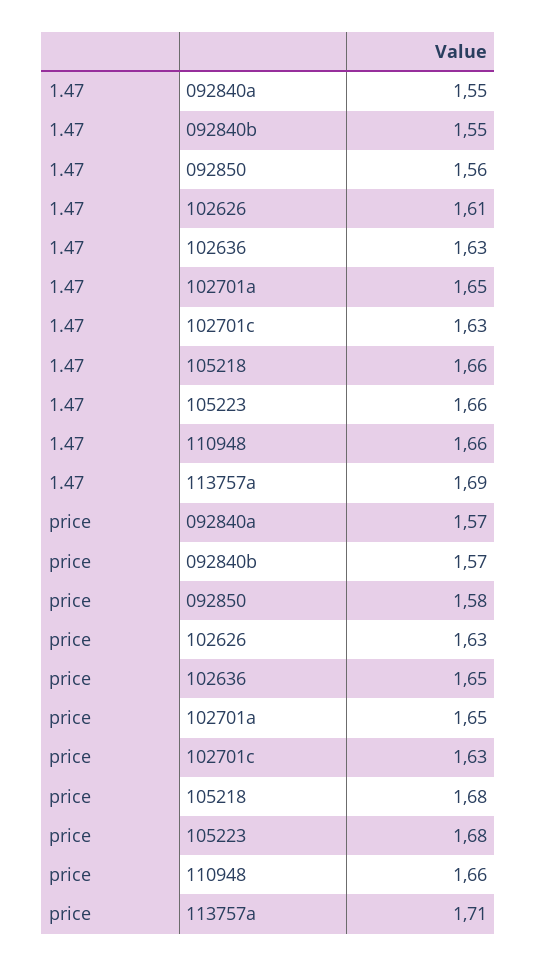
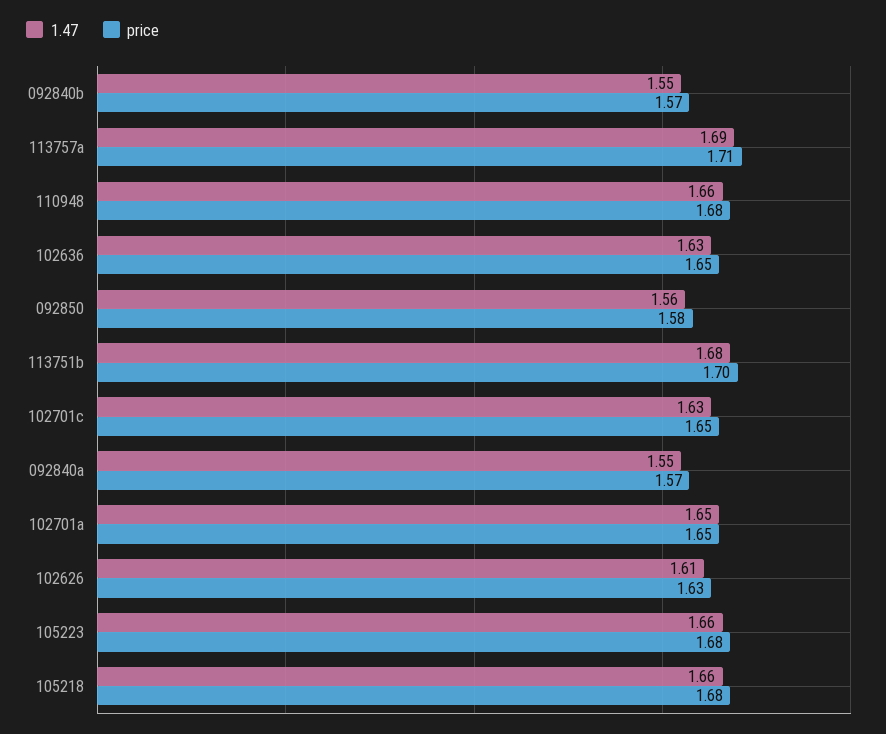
  {
    "1.47": {
      "092840a": 1.55,
      "092840b": 1.55,
      "092850": 1.56,
      "102626": 1.61,
      "102636": 1.63,
      "102701a": 1.65,
      "102701c": 1.63,
      "105218": 1.66,
      "105223": 1.66,
      "110948": 1.66,
-     "113757a": 1.69
+     "113757a": 1.69,
+     "113751b": 1.68
    },
    "price": {
      "092840a": 1.57,
      "092840b": 1.57,
      "092850": 1.58,
      "102626": 1.63,
      "102636": 1.65,
      "102701a": 1.65,
-     "102701c": 1.63,
+     "102701c": 1.65,
      "105218": 1.68,
      "105223": 1.68,
-     "110948": 1.66,
+     "110948": 1.68,
-     "113757a": 1.71
+     "113757a": 1.71,
+     "113751b": 1.7
    }
  }

